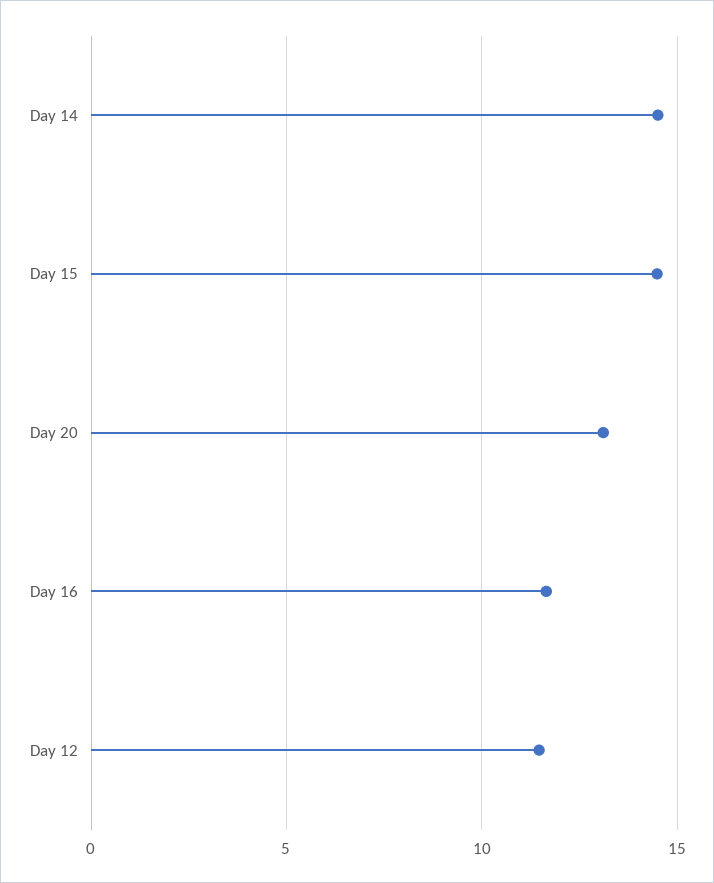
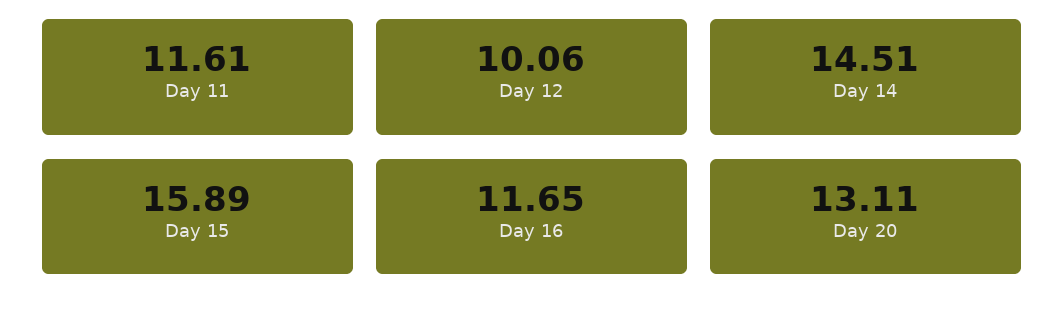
  {
    "Day 14": 14.51,
-   "Day 15": 14.5,
+   "Day 15": 15.89,
    "Day 20": 13.11,
    "Day 16": 11.65,
-   "Day 12": 11.5
+   "Day 12": 10.06,
+   "Day 11": 11.61
  }

